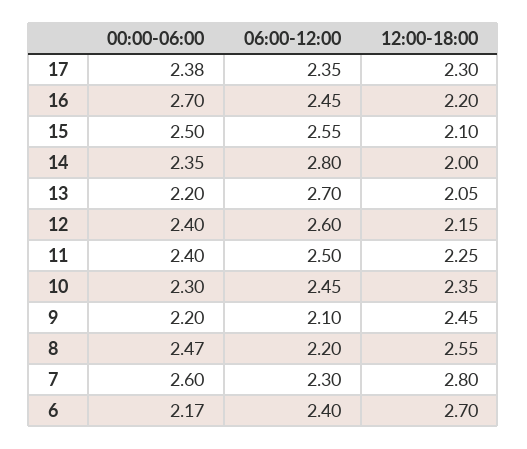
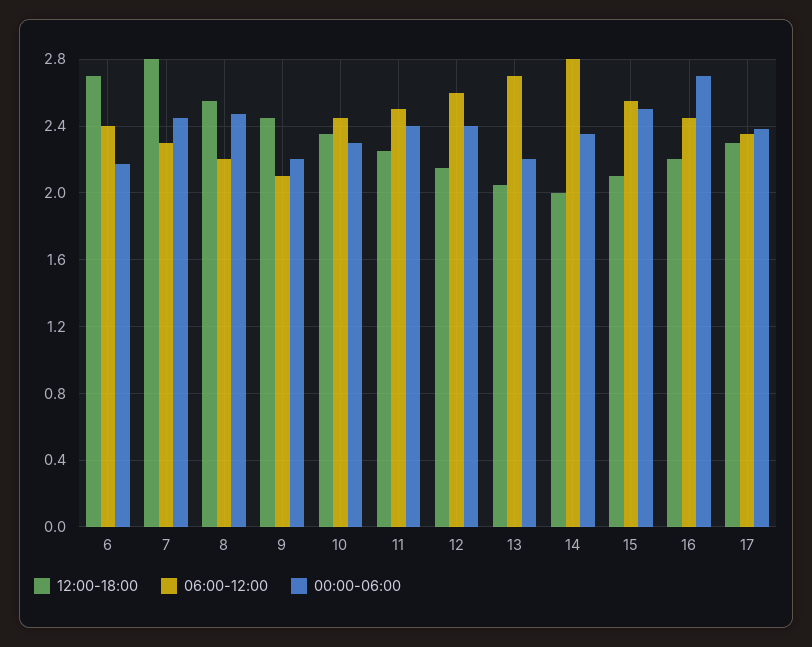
  {
    "00:00-06:00": {
      "17": 2.38,
      "16": 2.7,
      "15": 2.5,
      "14": 2.35,
      "13": 2.2,
      "12": 2.4,
      "11": 2.4,
      "10": 2.3,
      "9": 2.2,
      "8": 2.47,
-     "7": 2.6,
+     "7": 2.45,
      "6": 2.17
    },
    "06:00-12:00": {
      "17": 2.35,
      "16": 2.45,
      "15": 2.55,
      "14": 2.8,
      "13": 2.7,
      "12": 2.6,
      "11": 2.5,
      "10": 2.45,
      "9": 2.1,
      "8": 2.2,
      "7": 2.3,
      "6": 2.4
    },
    "12:00-18:00": {
      "17": 2.3,
      "16": 2.2,
      "15": 2.1,
      "14": 2,
      "13": 2.05,
      "12": 2.15,
      "11": 2.25,
      "10": 2.35,
      "9": 2.45,
      "8": 2.55,
      "7": 2.8,
      "6": 2.7
    }
  }

